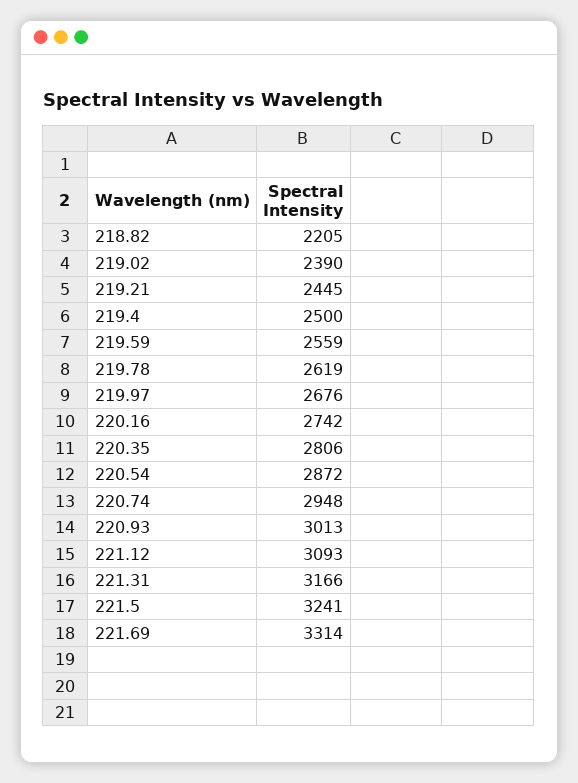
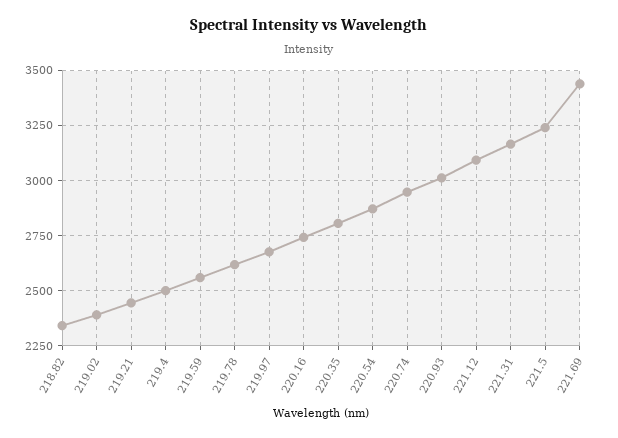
  {
-   "218.82": 2205,
+   "218.82": 2350,
    "219.02": 2390,
    "219.21": 2445,
    "219.4": 2500,
    "219.59": 2559,
    "219.78": 2619,
    "219.97": 2676,
    "220.16": 2742,
    "220.35": 2806,
    "220.54": 2872,
    "220.74": 2948,
    "220.93": 3013,
    "221.12": 3093,
    "221.31": 3166,
    "221.5": 3241,
-   "221.69": 3314
+   "221.69": 3450
  }

